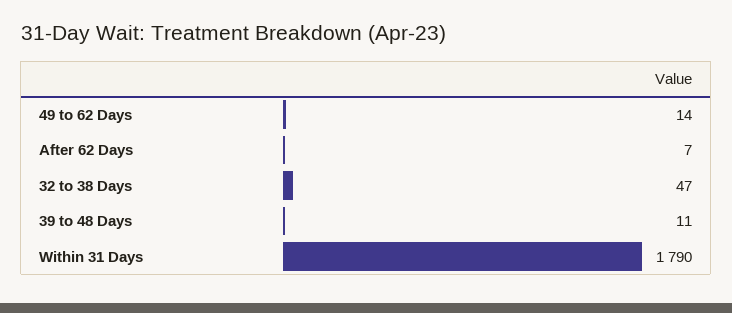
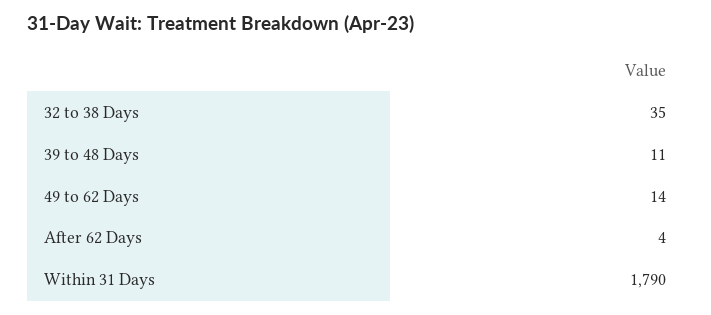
  {
    "49 to 62 Days": 14,
-   "After 62 Days": 7,
+   "After 62 Days": 4,
-   "32 to 38 Days": 47,
+   "32 to 38 Days": 35,
    "39 to 48 Days": 11,
    "Within 31 Days": 1790
  }

